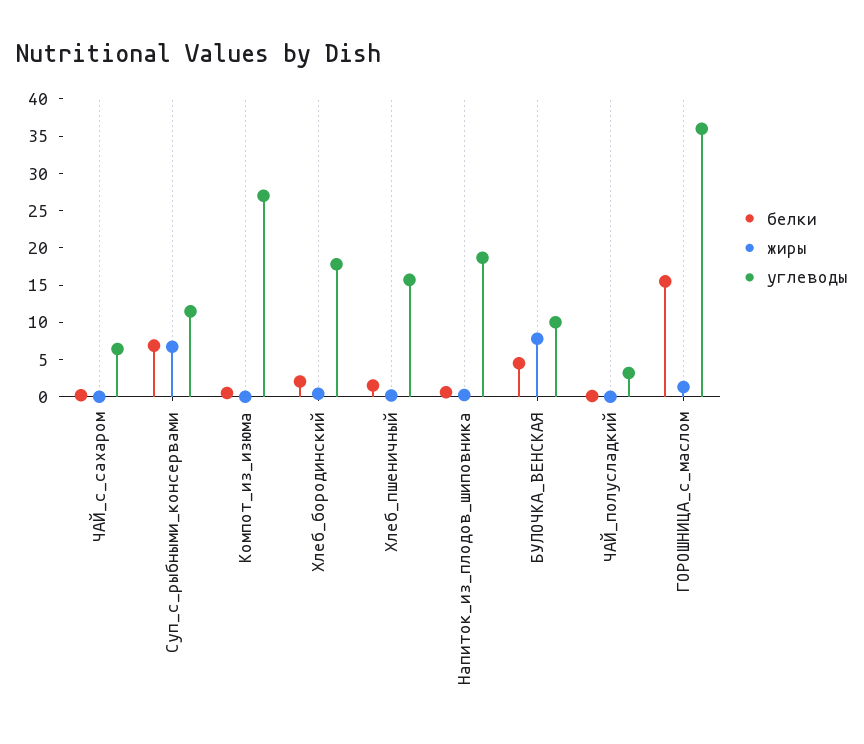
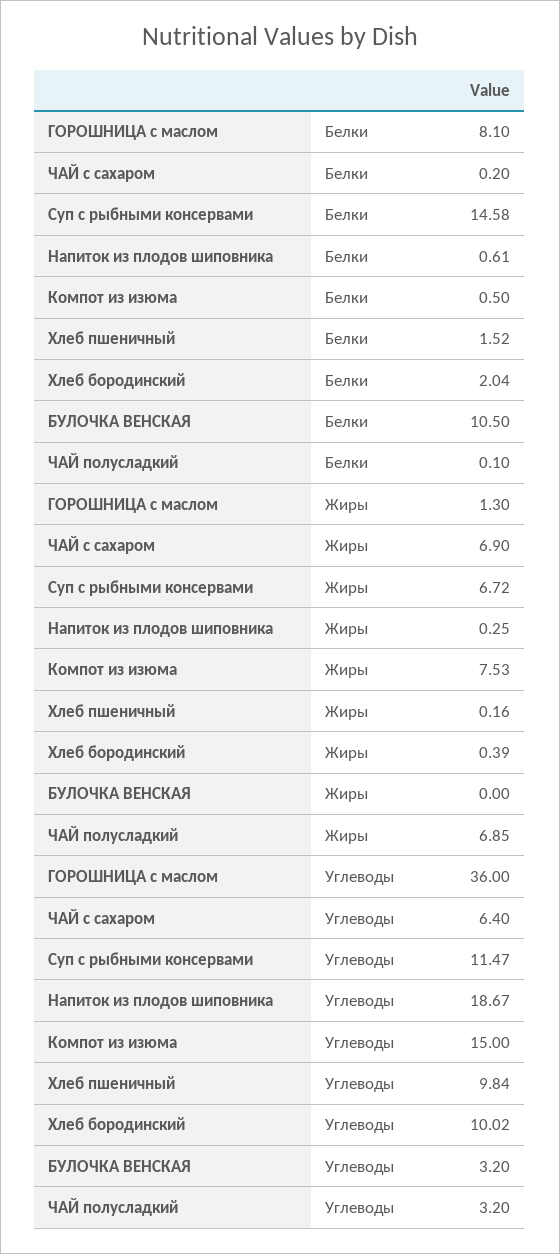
  {
    "белки": {
      "ЧАЙ_с_сахаром": 0.2,
-     "Суп_с_рыбными_консервами": 7.5,
+     "Суп_с_рыбными_консервами": 14.58,
      "Компот_из_изюма": 0.5,
      "Хлеб_бородинский": 2.04,
      "Хлеб_пшеничный": 1.52,
      "Напиток_из_плодов_шиповника": 0.61,
-     "БУЛОЧКА_ВЕНСКАЯ": 5,
+     "БУЛОЧКА_ВЕНСКАЯ": 10.5,
      "ЧАЙ_полусладкий": 0.1,
-     "ГОРОШНИЦА_c_маслом": 15
+     "ГОРОШНИЦА_c_маслом": 8.1
    },
    "жиры": {
-     "ЧАЙ_с_сахаром": 0,
+     "ЧАЙ_с_сахаром": 6.9,
      "Суп_с_рыбными_консервами": 6.72,
-     "Компот_из_изюма": 0,
+     "Компот_из_изюма": 7.53,
      "Хлеб_бородинский": 0.39,
      "Хлеб_пшеничный": 0.16,
      "Напиток_из_плодов_шиповника": 0.25,
-     "БУЛОЧКА_ВЕНСКАЯ": 7.5,
+     "БУЛОЧКА_ВЕНСКАЯ": 0,
-     "ЧАЙ_полусладкий": 0,
+     "ЧАЙ_полусладкий": 6.85,
      "ГОРОШНИЦА_c_маслом": 1.3
    },
    "углеводы": {
      "ЧАЙ_с_сахаром": 6.4,
      "Суп_с_рыбными_консервами": 11.47,
-     "Компот_из_изюма": 27.5,
+     "Компот_из_изюма": 15,
-     "Хлеб_бородинский": 17.5,
+     "Хлеб_бородинский": 10.02,
-     "Хлеб_пшеничный": 15,
+     "Хлеб_пшеничный": 9.84,
      "Напиток_из_плодов_шиповника": 18.67,
-     "БУЛОЧКА_ВЕНСКАЯ": 10,
+     "БУЛОЧКА_ВЕНСКАЯ": 3.2,
      "ЧАЙ_полусладкий": 3.2,
      "ГОРОШНИЦА_c_маслом": 36
    }
  }

